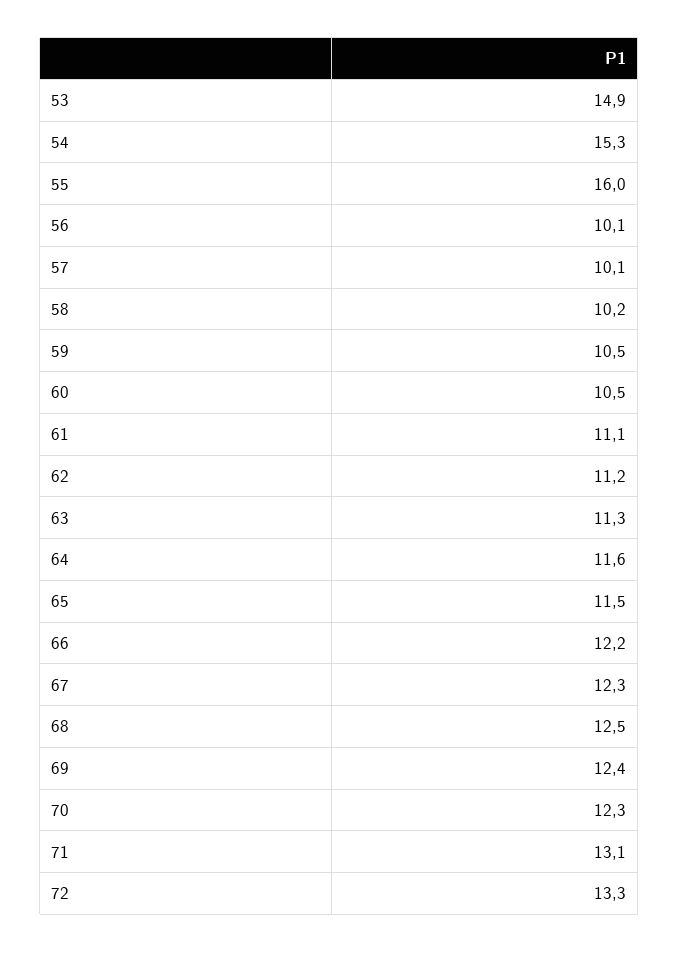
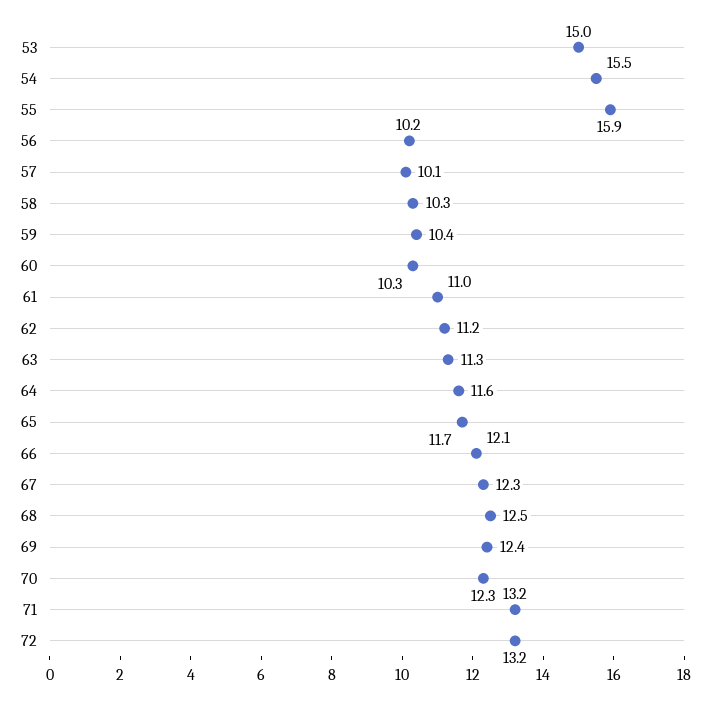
  {
-   "53": 14.9,
+   "53": 15,
-   "54": 15.3,
+   "54": 15.5,
-   "55": 16,
+   "55": 15.9,
-   "56": 10.1,
+   "56": 10.2,
    "57": 10.1,
-   "58": 10.2,
+   "58": 10.3,
-   "59": 10.5,
+   "59": 10.4,
-   "60": 10.5,
+   "60": 10.3,
-   "61": 11.1,
+   "61": 11,
    "62": 11.2,
    "63": 11.3,
    "64": 11.6,
-   "65": 11.5,
+   "65": 11.7,
-   "66": 12.2,
+   "66": 12.1,
    "67": 12.3,
    "68": 12.5,
    "69": 12.4,
    "70": 12.3,
-   "71": 13.1,
+   "71": 13.2,
-   "72": 13.3
+   "72": 13.2
  }

